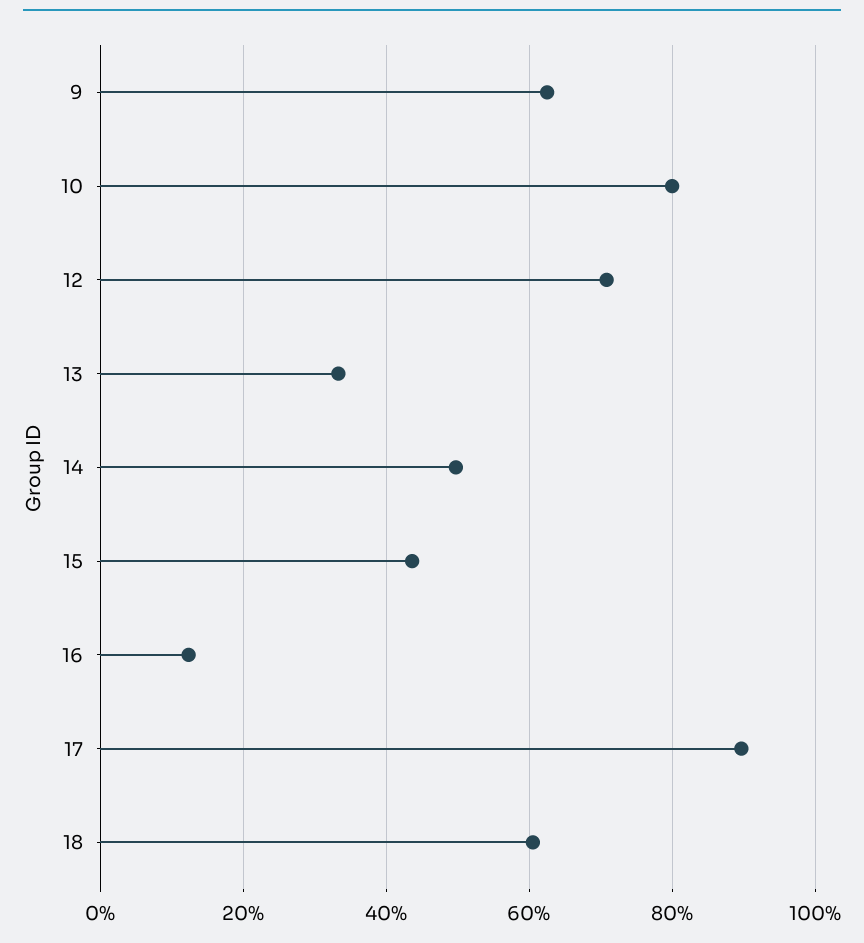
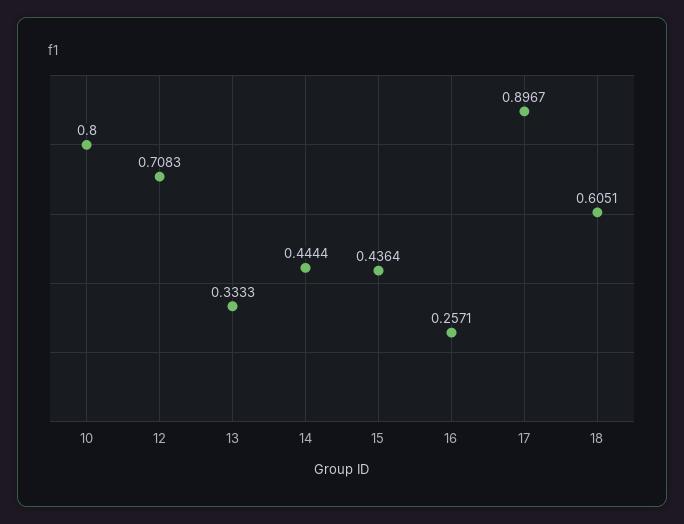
  {
-   "9": 0.62,
    "10": 0.8,
    "12": 0.7083,
    "13": 0.3333,
-   "14": 0.5,
+   "14": 0.4444,
    "15": 0.4364,
-   "16": 0.12,
+   "16": 0.2571,
    "17": 0.8967,
    "18": 0.6051
  }

